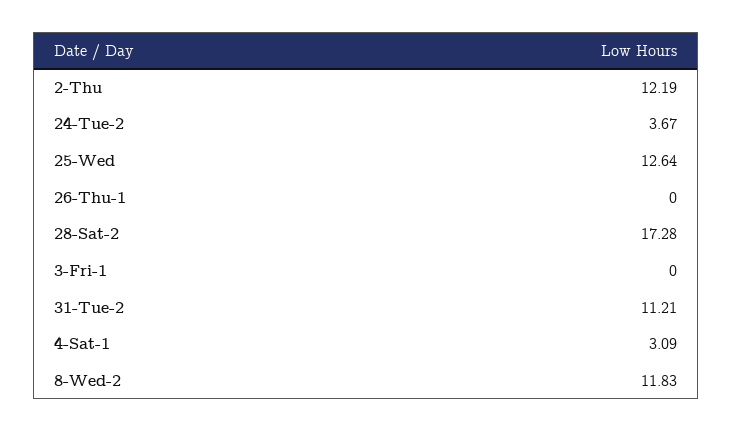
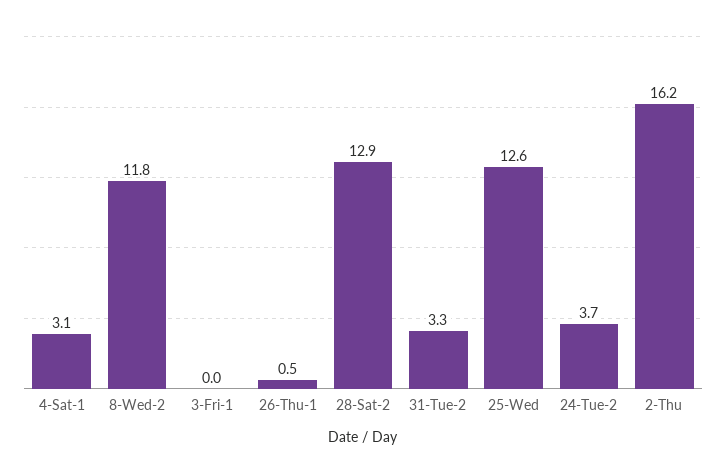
  {
-   "2-Thu": 12.19,
+   "2-Thu": 16.2,
    "24-Tue-2": 3.67,
    "25-Wed": 12.64,
-   "26-Thu-1": 0,
+   "26-Thu-1": 0.5,
-   "28-Sat-2": 17.28,
+   "28-Sat-2": 12.9,
    "3-Fri-1": 0,
-   "31-Tue-2": 11.21,
+   "31-Tue-2": 3.3,
    "4-Sat-1": 3.09,
    "8-Wed-2": 11.83
  }

